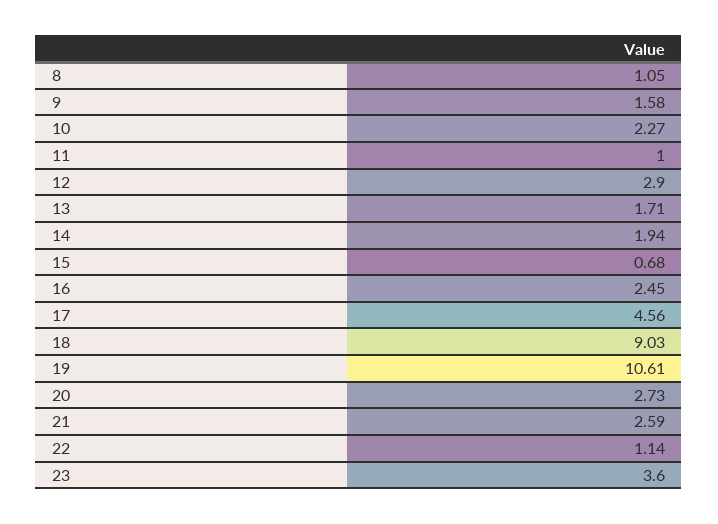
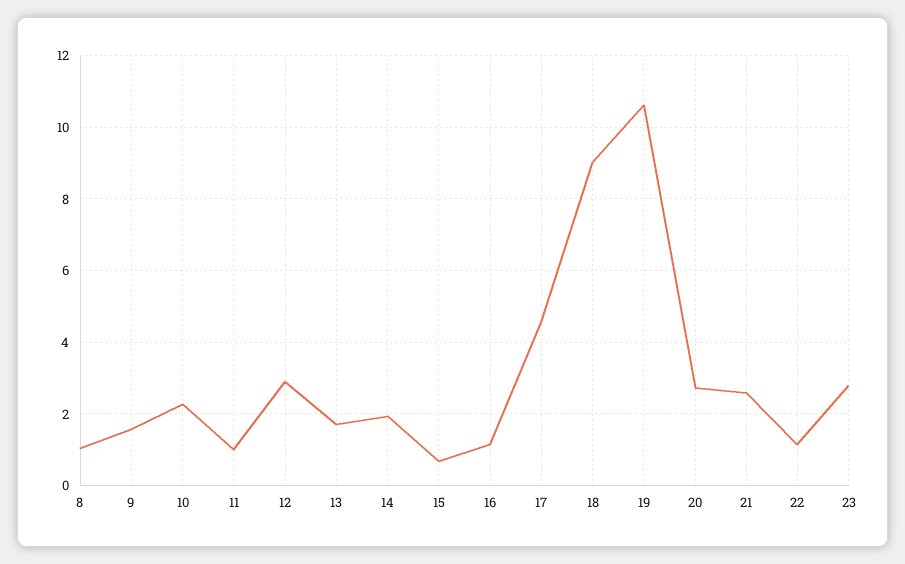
  {
    "8": 1.05,
    "9": 1.58,
    "10": 2.27,
    "11": 1,
    "12": 2.9,
    "13": 1.71,
    "14": 1.94,
    "15": 0.68,
-   "16": 2.45,
+   "16": 1.2,
    "17": 4.56,
    "18": 9.03,
    "19": 10.61,
    "20": 2.73,
    "21": 2.59,
    "22": 1.14,
-   "23": 3.6
+   "23": 2.8
  }

